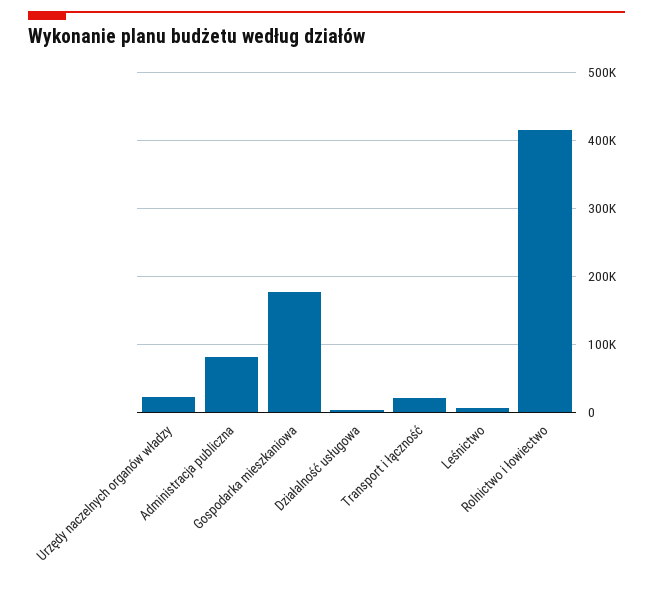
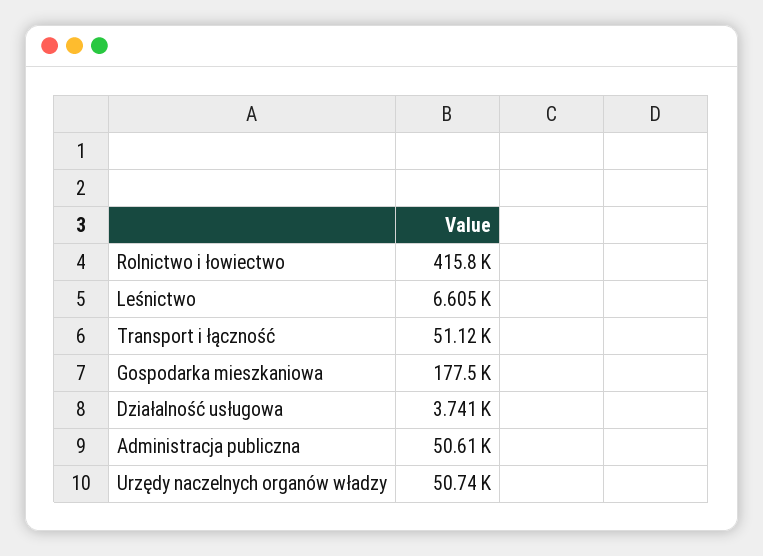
  {
-   "Urzędy naczelnych organów władzy": 20000,
+   "Urzędy naczelnych organów władzy": 50740,
-   "Administracja publiczna": 80000,
+   "Administracja publiczna": 50610,
    "Gospodarka mieszkaniowa": 177500,
    "Działalność usługowa": 3741,
-   "Transport i łączność": 20000,
+   "Transport i łączność": 51120,
    "Leśnictwo": 6605,
    "Rolnictwo i łowiectwo": 415800
  }

